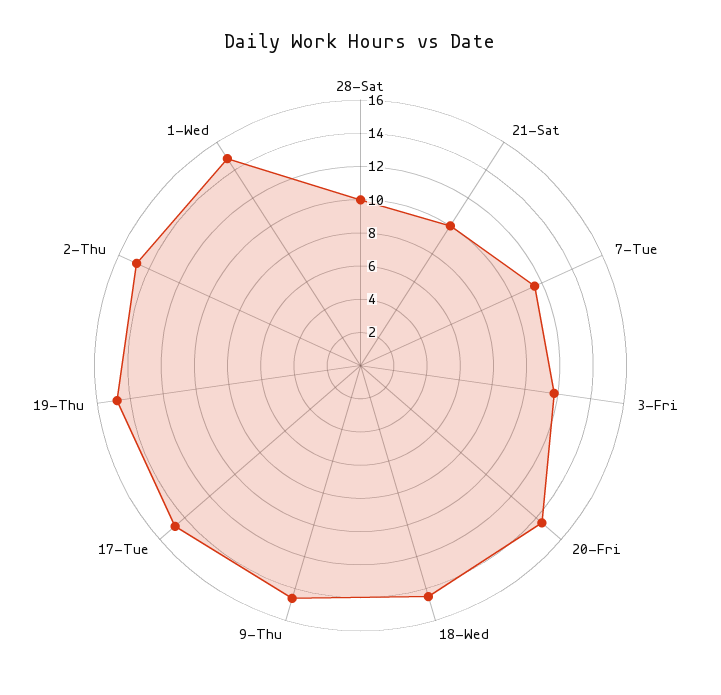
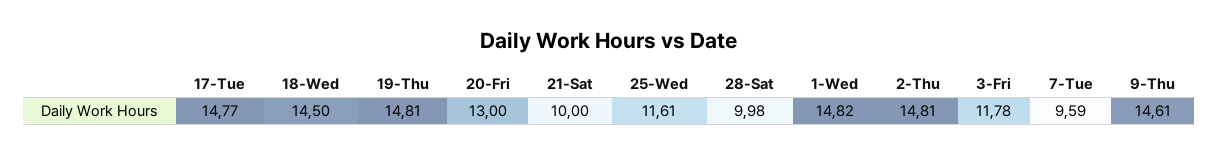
  {
    "28-Sat": 9.98,
    "21-Sat": 10,
-   "7-Tue": 11.5,
+   "7-Tue": 9.59,
    "3-Fri": 11.78,
-   "20-Fri": 14.5,
+   "20-Fri": 13,
    "18-Wed": 14.5,
    "9-Thu": 14.61,
    "17-Tue": 14.77,
    "19-Thu": 14.81,
    "2-Thu": 14.81,
-   "1-Wed": 14.82
+   "1-Wed": 14.82,
+   "25-Wed": 11.61
  }

